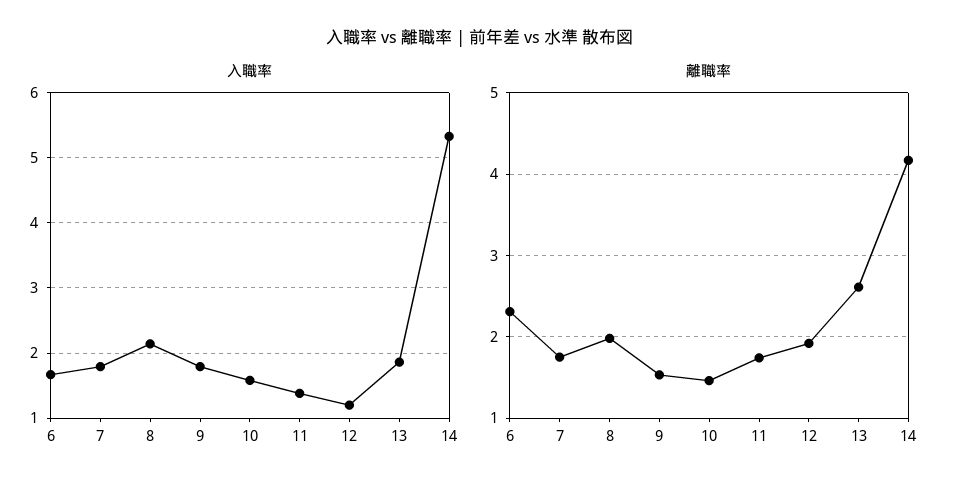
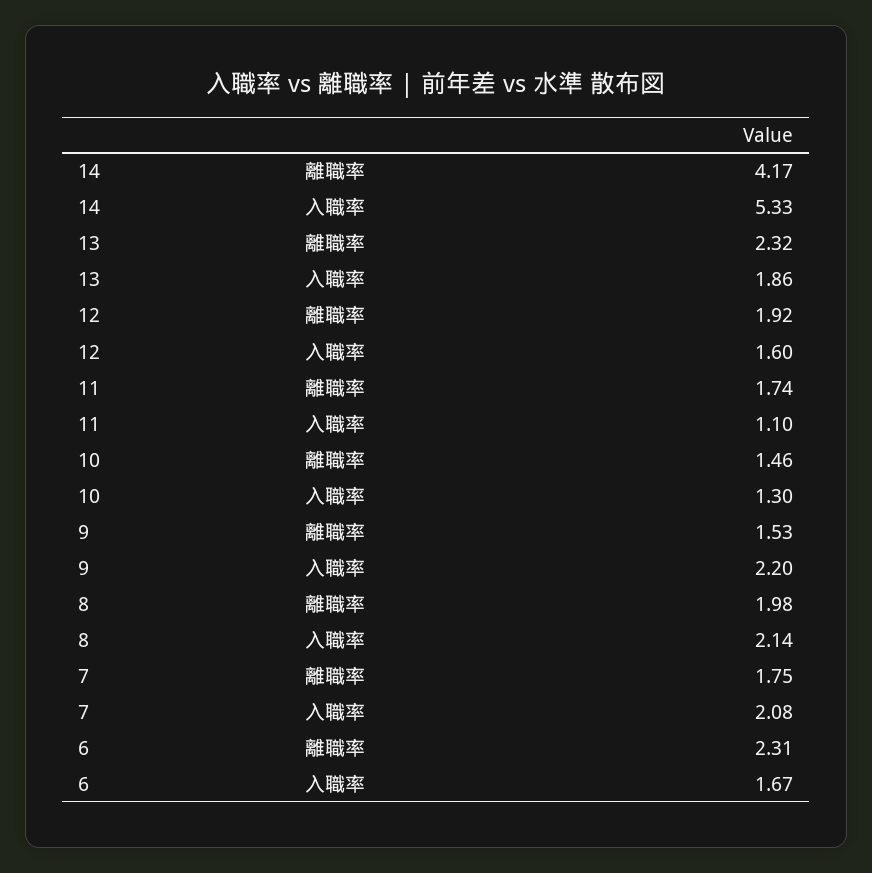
  {
    "入職率": {
      "6": 1.67,
-     "7": 1.8,
+     "7": 2.08,
      "8": 2.14,
-     "9": 1.8,
+     "9": 2.2,
-     "10": 1.6,
+     "10": 1.3,
-     "11": 1.4,
+     "11": 1.1,
-     "12": 1.2,
+     "12": 1.6,
      "13": 1.86,
      "14": 5.33
    },
    "離職率": {
      "6": 2.31,
      "7": 1.75,
      "8": 1.98,
      "9": 1.53,
      "10": 1.46,
      "11": 1.74,
      "12": 1.92,
-     "13": 2.6,
+     "13": 2.32,
      "14": 4.17
    }
  }

